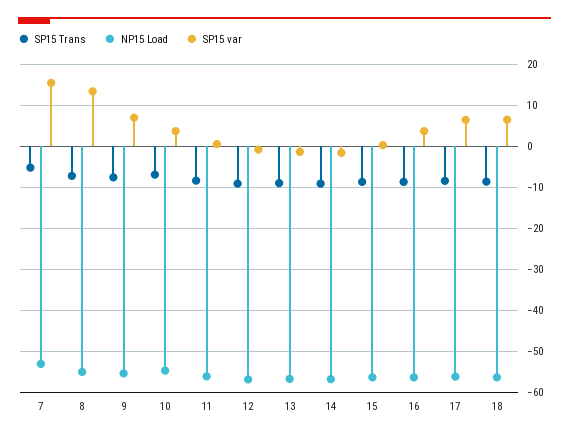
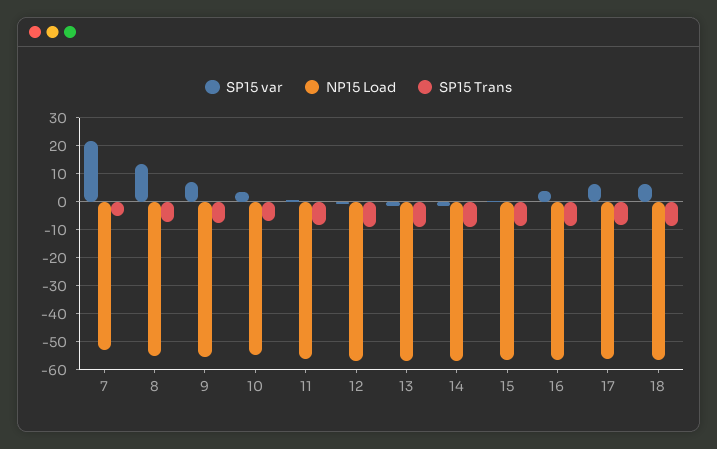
  {
    "SP15 Trans": {
      "7": -6,
      "8": -8,
      "9": -8,
      "10": -6,
      "11": -8,
      "12": -10,
      "13": -8,
      "14": -10,
      "15": -8,
      "16": -8,
      "17": -8,
      "18": -8
    },
    "NP15 Load": {
      "7": -54,
      "8": -54,
      "9": -56,
      "10": -54,
      "11": -56,
      "12": -56,
      "13": -56,
      "14": -56,
      "15": -56,
      "16": -56,
      "17": -56,
      "18": -56
    },
    "SP15 var": {
-     "7": 16,
+     "7": 22.5,
      "8": 14,
      "9": 8,
      "10": 4,
      "11": 0,
      "12": 0,
      "13": -2,
      "14": -2,
      "15": 0,
      "16": 4,
      "17": 6,
      "18": 6
    }
  }

